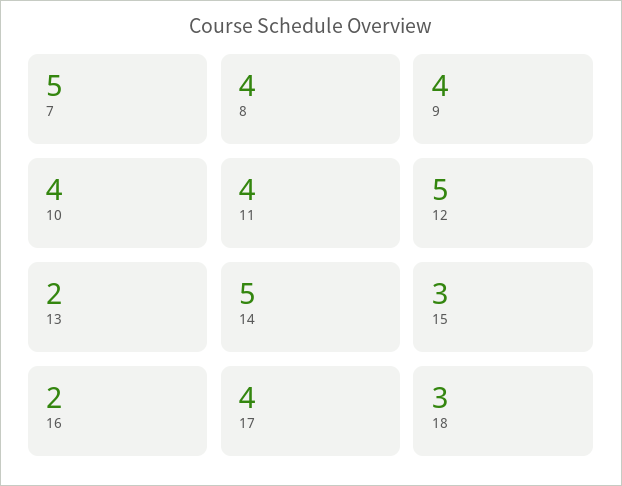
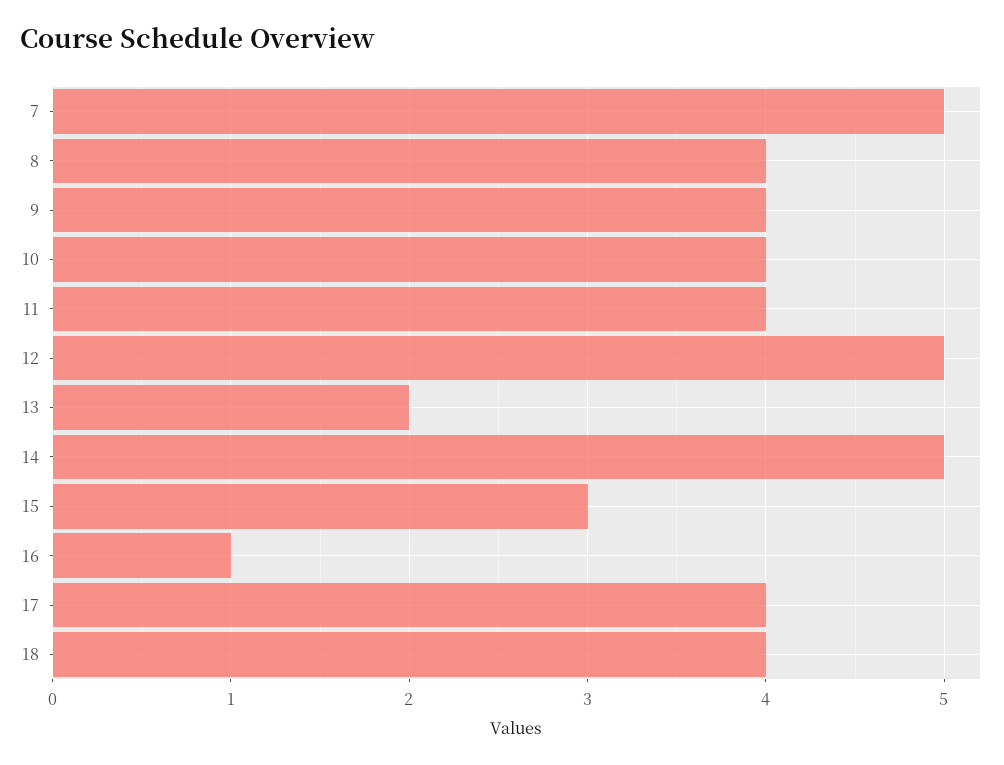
  {
    "7": 5,
    "8": 4,
    "9": 4,
    "10": 4,
    "11": 4,
    "12": 5,
    "13": 2,
    "14": 5,
    "15": 3,
-   "16": 2,
+   "16": 1,
    "17": 4,
-   "18": 3
+   "18": 4
  }

